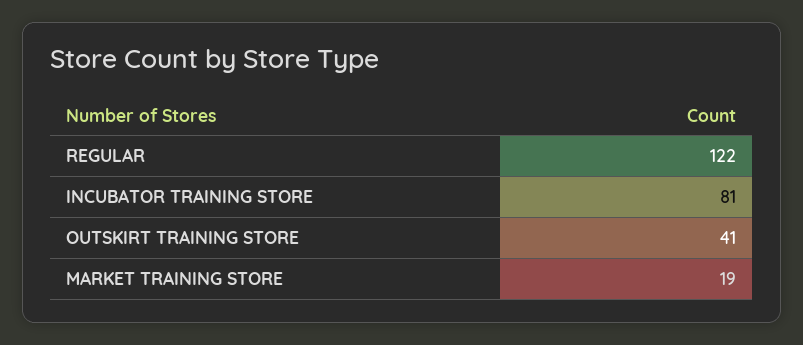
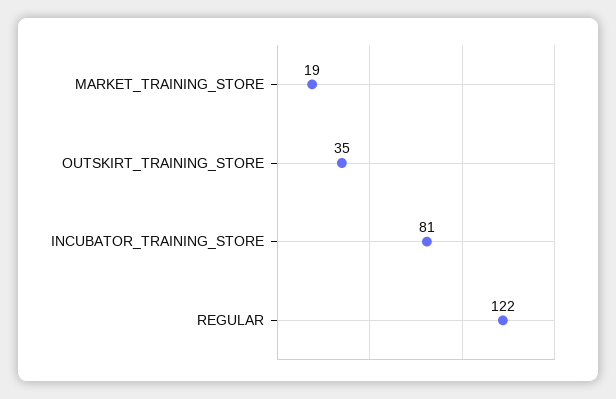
  {
    "REGULAR": 122,
    "INCUBATOR TRAINING STORE": 81,
-   "OUTSKIRT TRAINING STORE": 41,
+   "OUTSKIRT TRAINING STORE": 35,
    "MARKET TRAINING STORE": 19
  }

